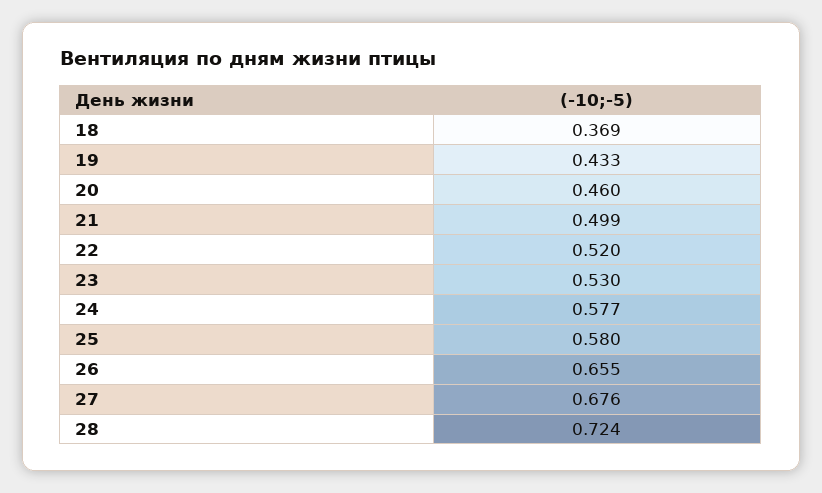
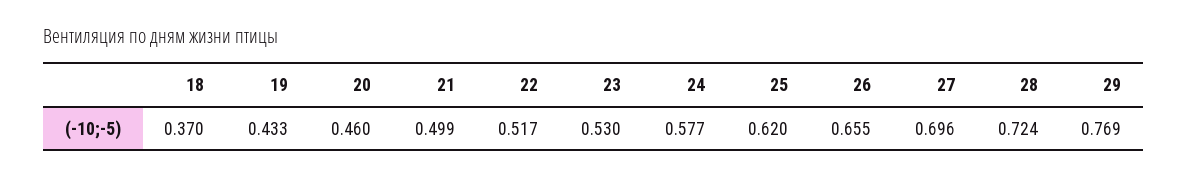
  {
-   "18": 0.369,
+   "18": 0.37,
    "19": 0.433,
    "20": 0.46,
    "21": 0.499,
-   "22": 0.52,
+   "22": 0.517,
    "23": 0.53,
    "24": 0.577,
-   "25": 0.58,
+   "25": 0.62,
    "26": 0.655,
-   "27": 0.676,
+   "27": 0.696,
-   "28": 0.724
+   "28": 0.724,
+   "29": 0.769
  }

